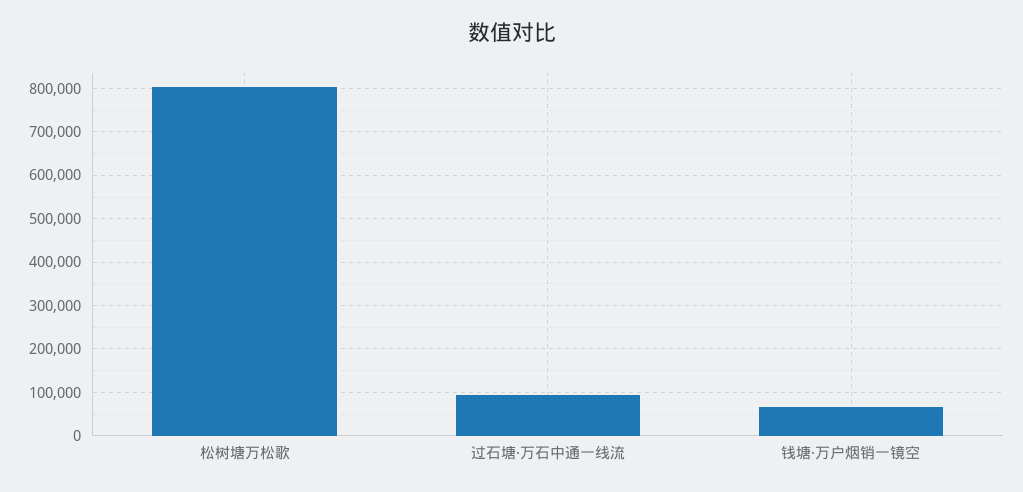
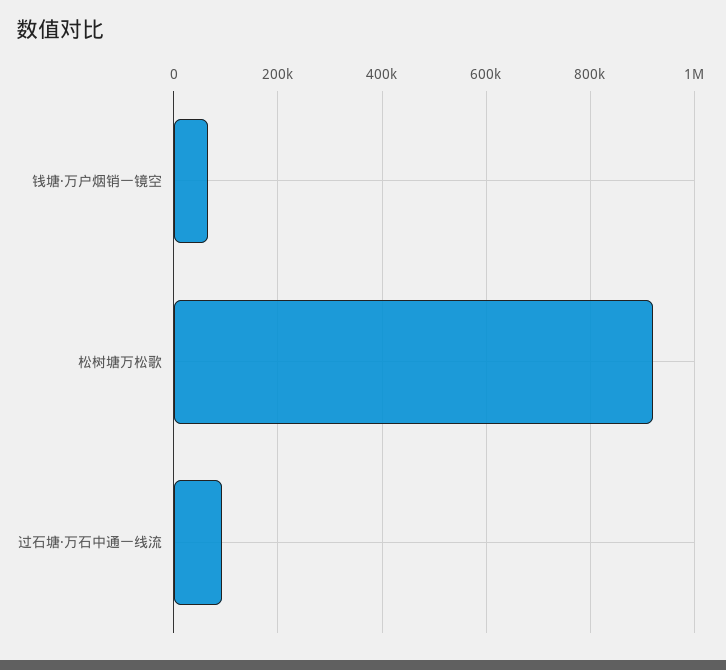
  {
-   "松树塘万松歌": 800000,
+   "松树塘万松歌": 920000,
    "过石塘·万石中通一线流": 100000,
    "钱塘·万户烟销一镜空": 60000
  }

